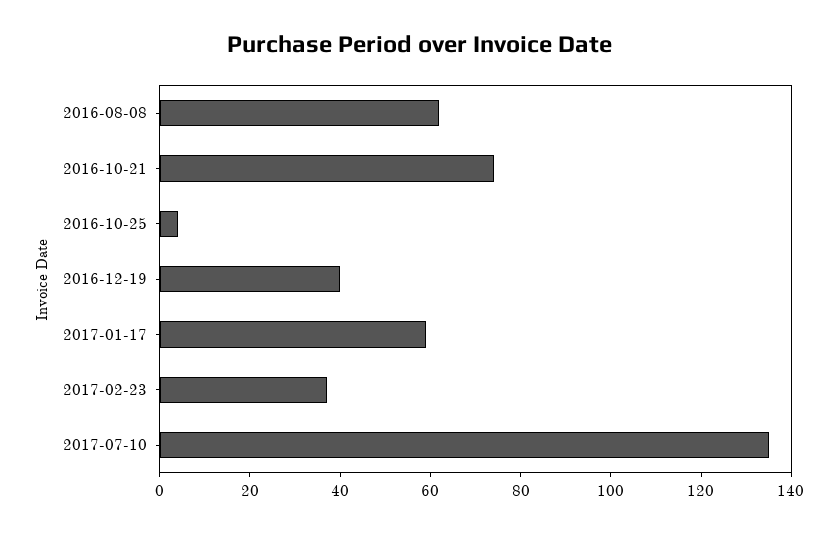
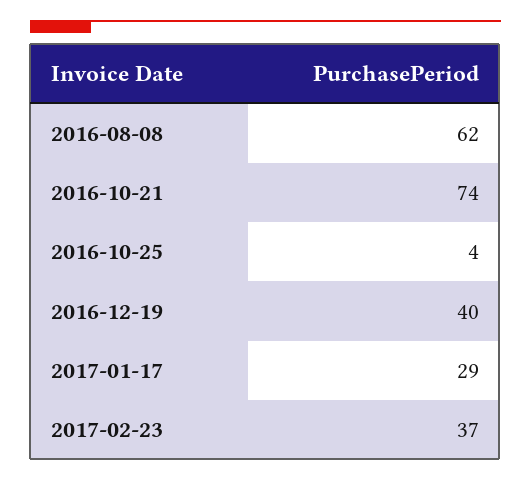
  {
    "2016-08-08": 62,
    "2016-10-21": 74,
    "2016-10-25": 4,
    "2016-12-19": 40,
-   "2017-01-17": 60,
+   "2017-01-17": 29,
-   "2017-02-23": 37,
+   "2017-02-23": 37
-   "2017-07-10": 135
  }

